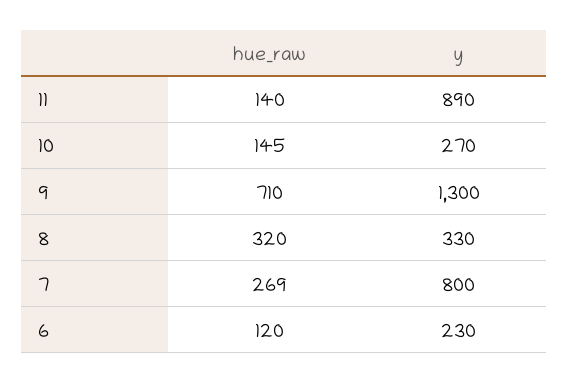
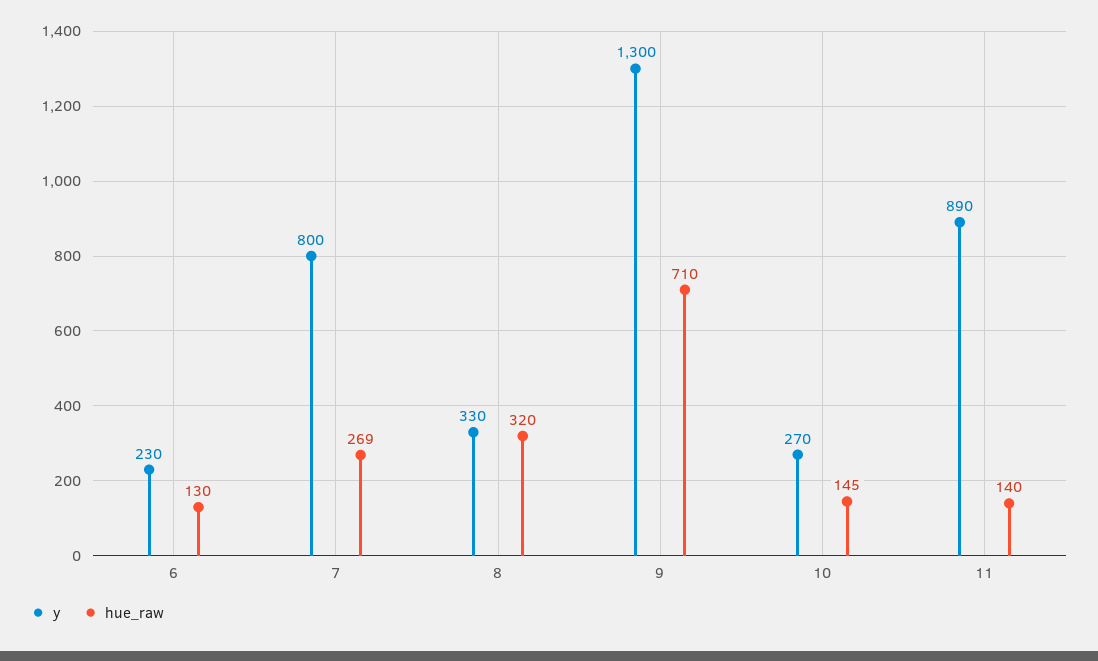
  {
    "hue_raw": {
      "11": 140,
      "10": 145,
      "9": 710,
      "8": 320,
      "7": 269,
-     "6": 120
+     "6": 130
    },
    "y": {
      "11": 890,
      "10": 270,
      "9": 1300,
      "8": 330,
      "7": 800,
      "6": 230
    }
  }

